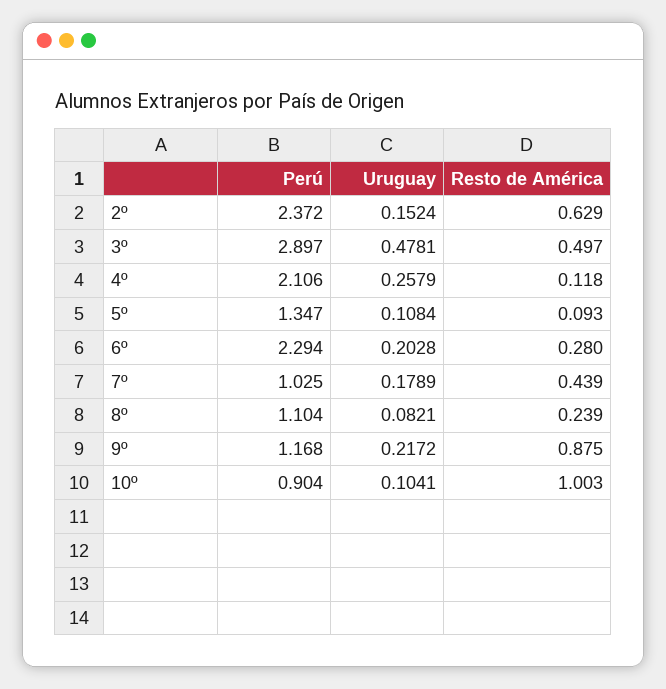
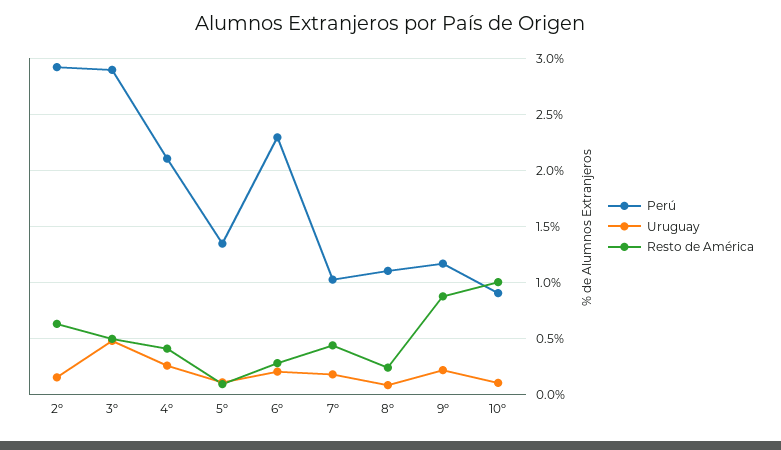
  {
    "Perú": {
-     "2º": 2.372,
+     "2º": 2.9,
      "3º": 2.897,
      "4º": 2.106,
      "5º": 1.347,
      "6º": 2.294,
      "7º": 1.025,
      "8º": 1.104,
      "9º": 1.168,
      "10º": 0.904
    },
    "Uruguay": {
      "2º": 0.1524,
      "3º": 0.4781,
      "4º": 0.2579,
      "5º": 0.1084,
      "6º": 0.2028,
      "7º": 0.1789,
      "8º": 0.0821,
      "9º": 0.2172,
      "10º": 0.1041
    },
    "Resto de América": {
      "2º": 0.629,
      "3º": 0.497,
-     "4º": 0.118,
+     "4º": 0.4,
      "5º": 0.093,
      "6º": 0.28,
      "7º": 0.439,
      "8º": 0.239,
      "9º": 0.875,
      "10º": 1.003
    }
  }

